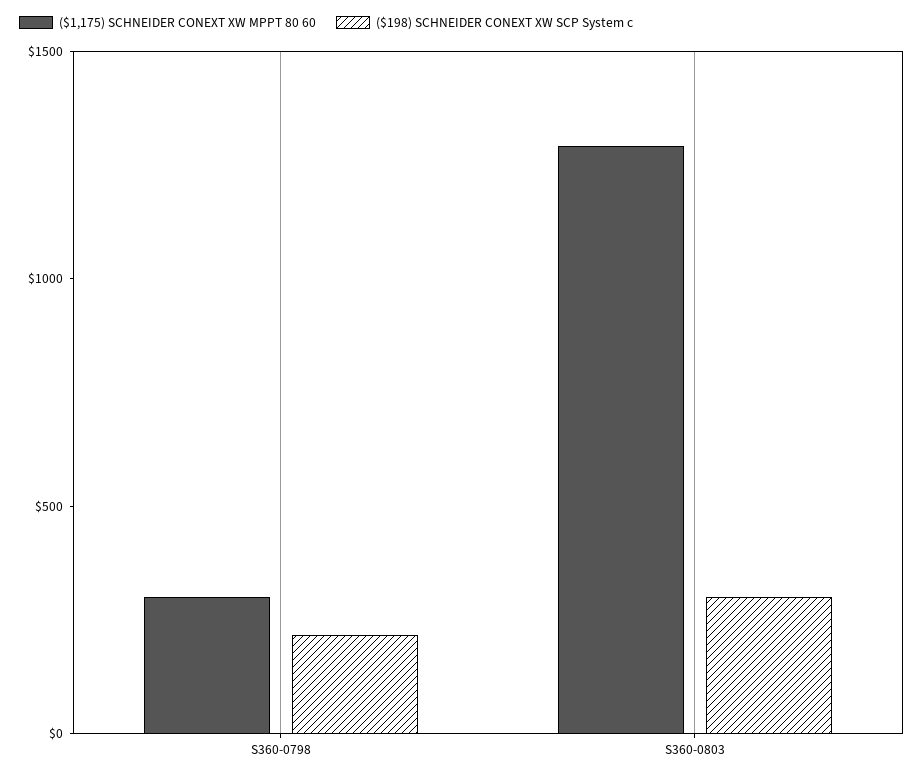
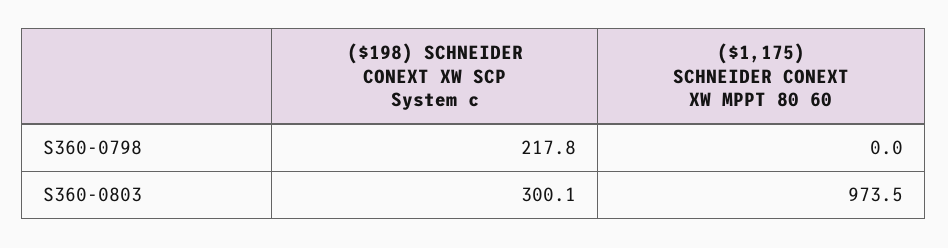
  {
    "($1,175) SCHNEIDER CONEXT XW MPPT 80 60": {
-     "S360-0798": 300,
+     "S360-0798": 0,
-     "S360-0803": 1300
+     "S360-0803": 973.5
    },
    "($198) SCHNEIDER CONEXT XW SCP System c": {
      "S360-0798": 217.8,
      "S360-0803": 300.1
    }
  }

